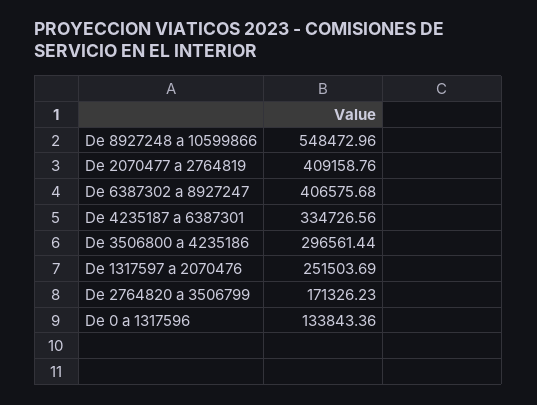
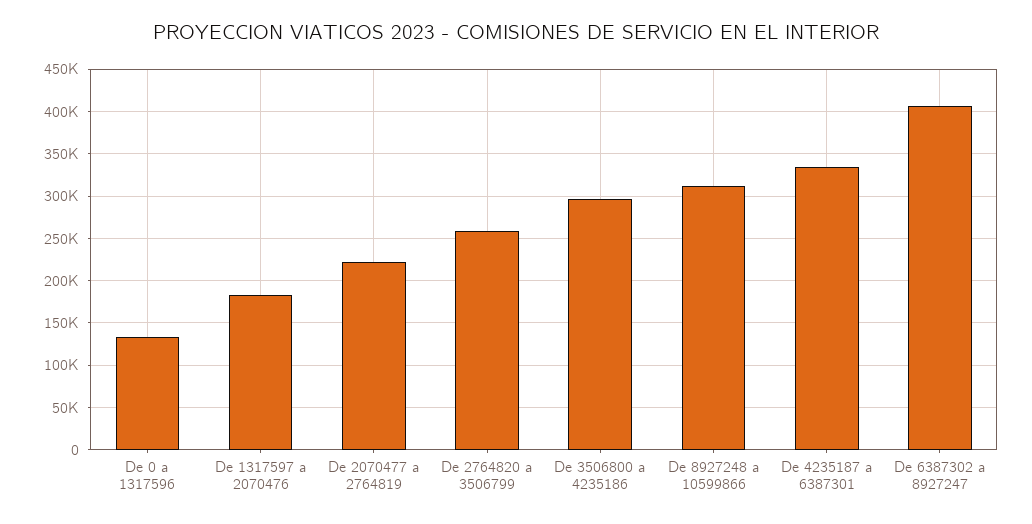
  {
-   "De 8927248 a 10599866": 548472.96,
+   "De 8927248 a 10599866": 310000,
-   "De 2070477 a 2764819": 409158.76,
+   "De 2070477 a 2764819": 220000,
    "De 6387302 a 8927247": 406575.68,
    "De 4235187 a 6387301": 334726.56,
    "De 3506800 a 4235186": 296561.44,
-   "De 1317597 a 2070476": 251503.69,
+   "De 1317597 a 2070476": 180000,
-   "De 2764820 a 3506799": 171326.23,
+   "De 2764820 a 3506799": 260000,
    "De 0 a 1317596": 133843.36
  }

